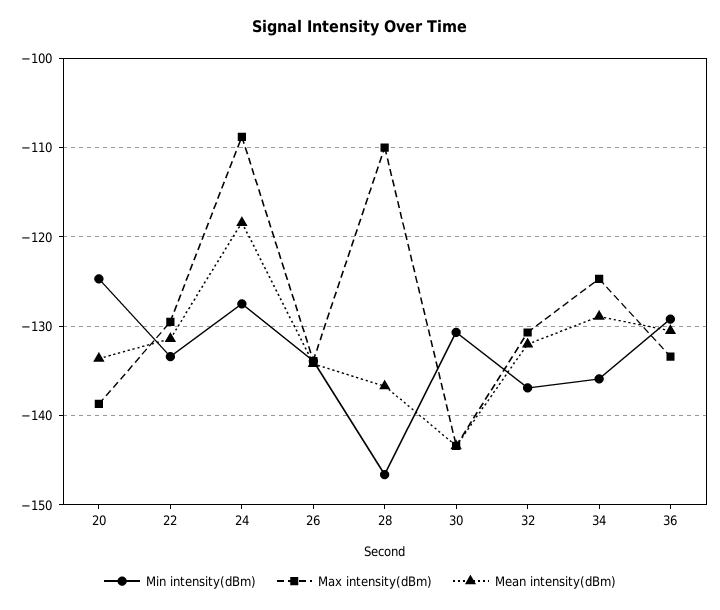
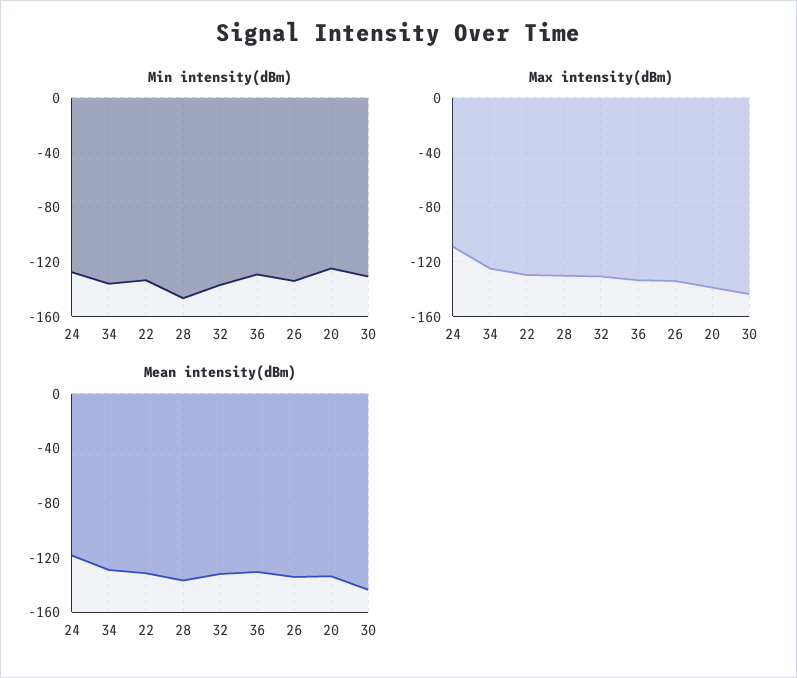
  {
    "Min intensity(dBm)": {
      "20": -125,
      "22": -133,
      "24": -128,
      "26": -134,
      "28": -147,
      "30": -131,
      "32": -137,
      "34": -136,
      "36": -129
    },
    "Max intensity(dBm)": {
      "20": -139,
      "22": -130,
      "24": -109,
      "26": -134,
-     "28": -110,
+     "28": -130,
      "30": -143,
      "32": -131,
      "34": -125,
      "36": -133
    },
    "Mean intensity(dBm)": {
      "20": -134,
      "22": -131,
      "24": -118,
      "26": -134,
      "28": -137,
      "30": -143,
      "32": -132,
      "34": -129,
      "36": -131
    }
  }

